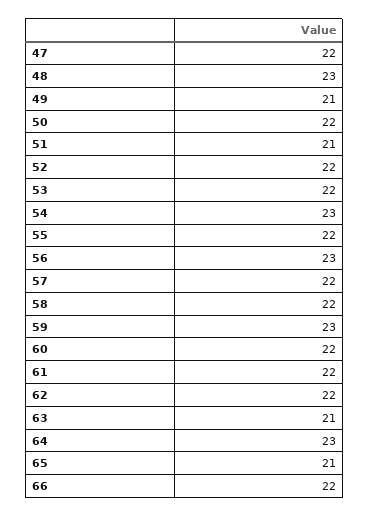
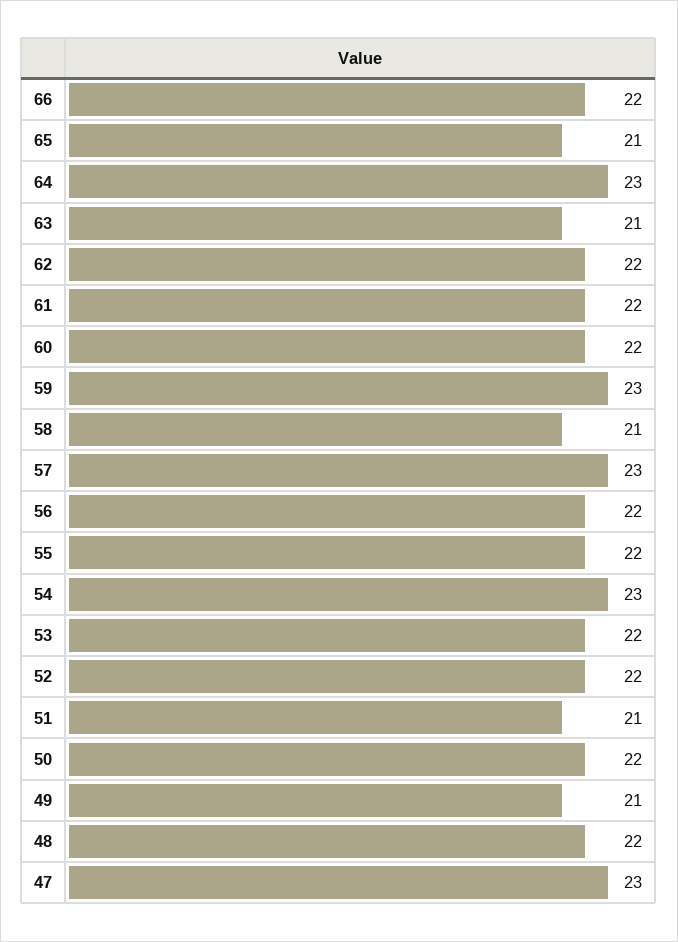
  {
-   "47": 22,
+   "47": 23,
-   "48": 23,
+   "48": 22,
    "49": 21,
    "50": 22,
    "51": 21,
    "52": 22,
    "53": 22,
    "54": 23,
    "55": 22,
-   "56": 23,
+   "56": 22,
-   "57": 22,
+   "57": 23,
-   "58": 22,
+   "58": 21,
    "59": 23,
    "60": 22,
    "61": 22,
    "62": 22,
    "63": 21,
    "64": 23,
    "65": 21,
    "66": 22
  }

